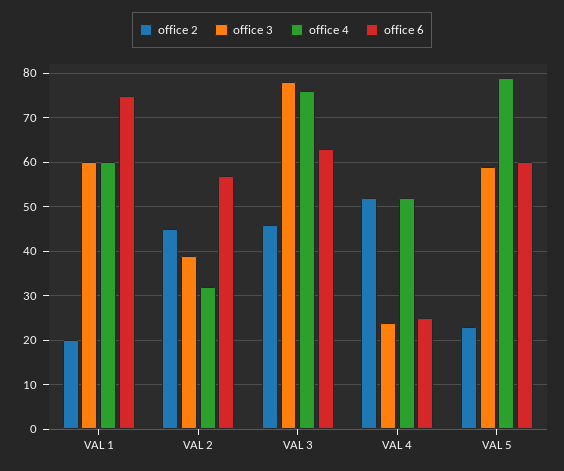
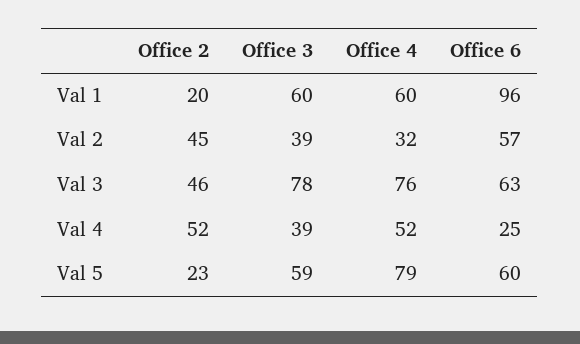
  {
    "office 2": {
      "VAL 1": 20,
      "VAL 2": 45,
      "VAL 3": 46,
      "VAL 4": 52,
      "VAL 5": 23
    },
    "office 3": {
      "VAL 1": 60,
      "VAL 2": 39,
      "VAL 3": 78,
-     "VAL 4": 25,
+     "VAL 4": 39,
      "VAL 5": 59
    },
    "office 4": {
      "VAL 1": 60,
      "VAL 2": 32,
      "VAL 3": 76,
      "VAL 4": 52,
      "VAL 5": 79
    },
    "office 6": {
-     "VAL 1": 75,
+     "VAL 1": 96,
      "VAL 2": 57,
      "VAL 3": 63,
      "VAL 4": 25,
      "VAL 5": 60
    }
  }

